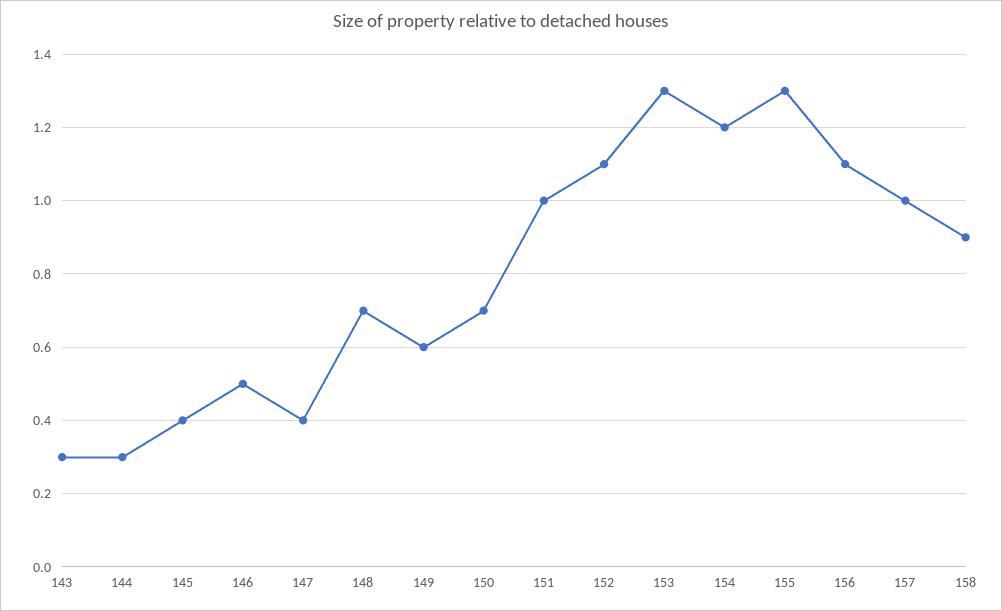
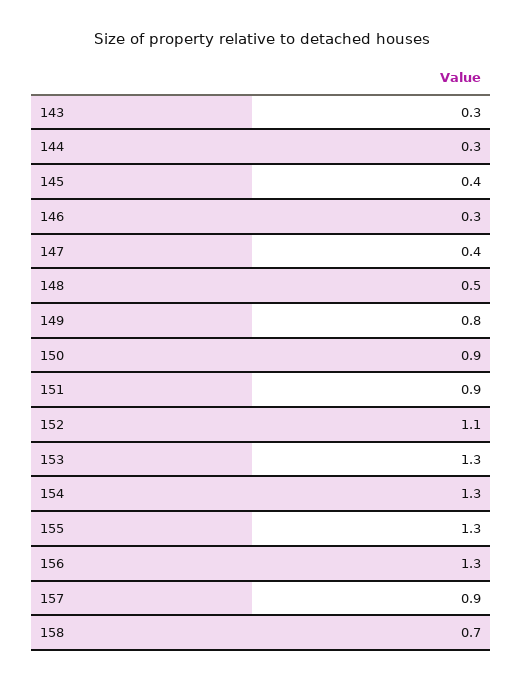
  {
    "143": 0.3,
    "144": 0.3,
    "145": 0.4,
-   "146": 0.5,
+   "146": 0.3,
    "147": 0.4,
-   "148": 0.7,
+   "148": 0.5,
-   "149": 0.6,
+   "149": 0.8,
-   "150": 0.7,
+   "150": 0.9,
-   "151": 1,
+   "151": 0.9,
    "152": 1.1,
    "153": 1.3,
-   "154": 1.2,
+   "154": 1.3,
    "155": 1.3,
-   "156": 1.1,
+   "156": 1.3,
-   "157": 1,
+   "157": 0.9,
-   "158": 0.9
+   "158": 0.7
  }

